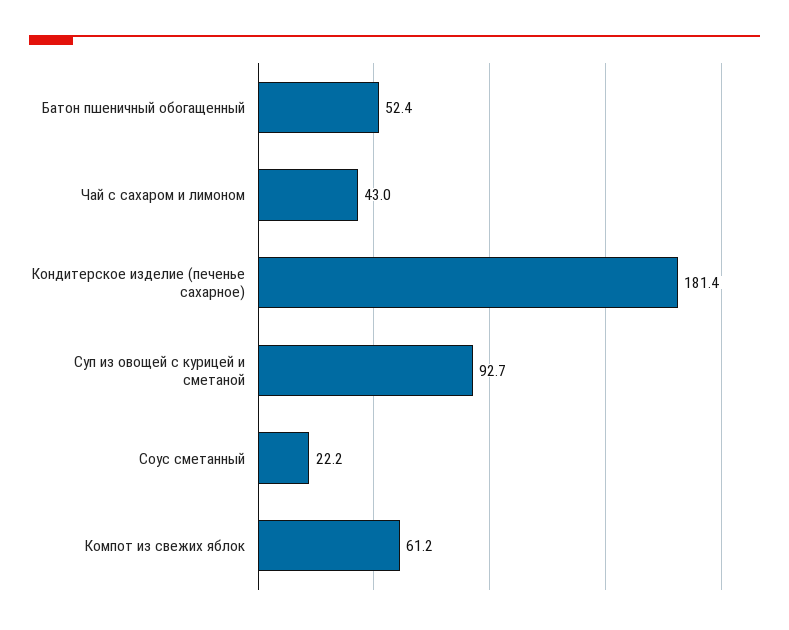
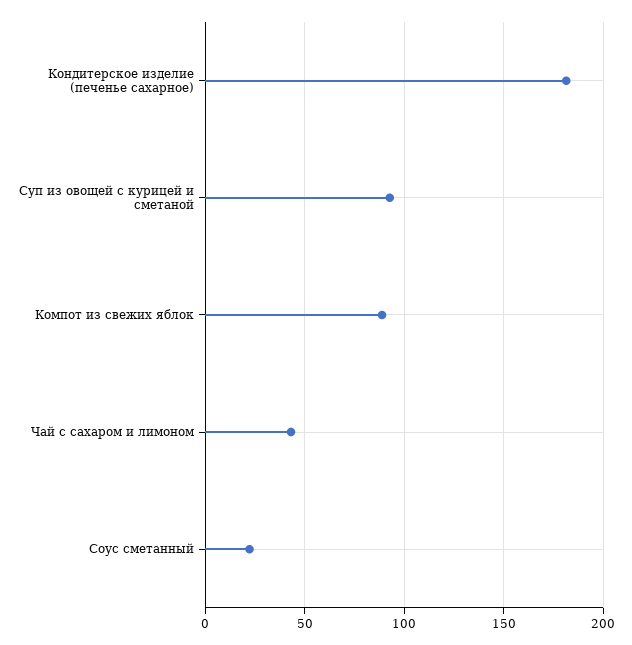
  {
-   "Батон пшеничный обогащенный": 52.4,
    "Чай с сахаром и лимоном": 43,
    "Кондитерское изделие (печенье сахарное)": 181.4,
    "Суп из овощей с курицей и сметаной": 92.7,
    "Соус сметанный": 22.2,
-   "Компот из свежих яблок": 61.2
+   "Компот из свежих яблок": 90
  }

